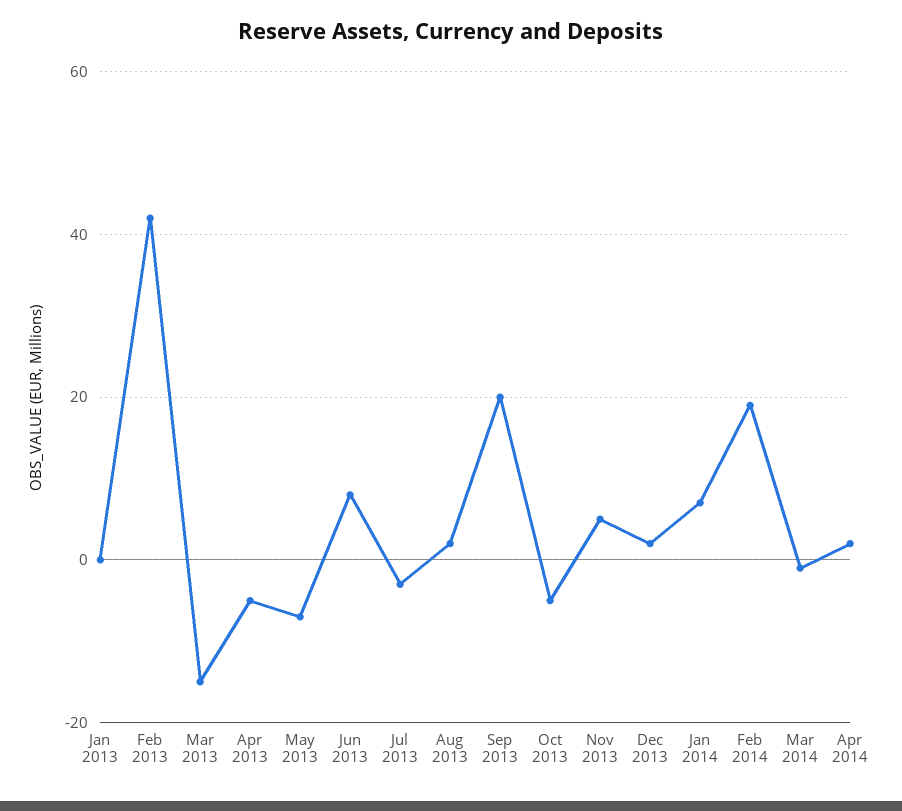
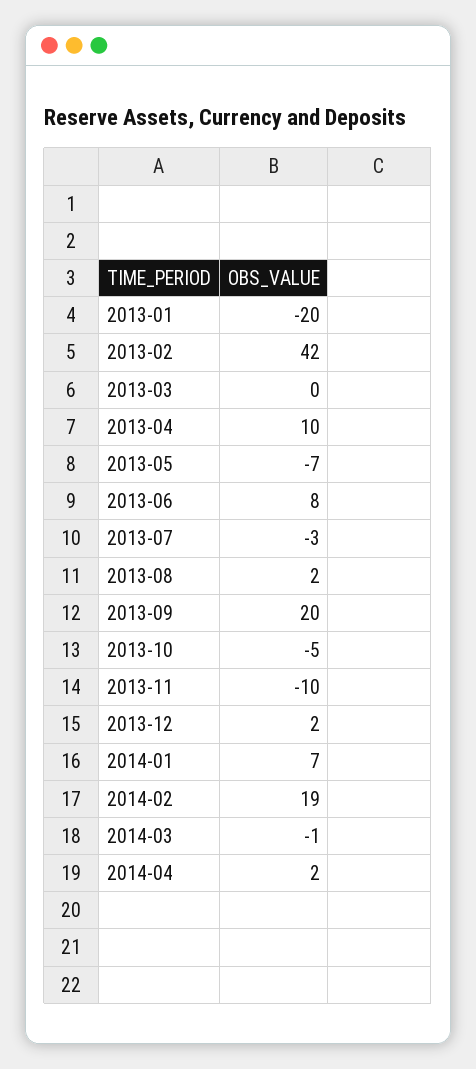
  {
-   "Jan 2013": 0,
+   "Jan 2013": -20,
    "Feb 2013": 42,
-   "Mar 2013": -15,
+   "Mar 2013": 0,
-   "Apr 2013": -5,
+   "Apr 2013": 10,
    "May 2013": -7,
    "Jun 2013": 8,
    "Jul 2013": -3,
    "Aug 2013": 2,
    "Sep 2013": 20,
    "Oct 2013": -5,
-   "Nov 2013": 5,
+   "Nov 2013": -10,
    "Dec 2013": 2,
    "Jan 2014": 7,
    "Feb 2014": 19,
    "Mar 2014": -1,
    "Apr 2014": 2
  }

